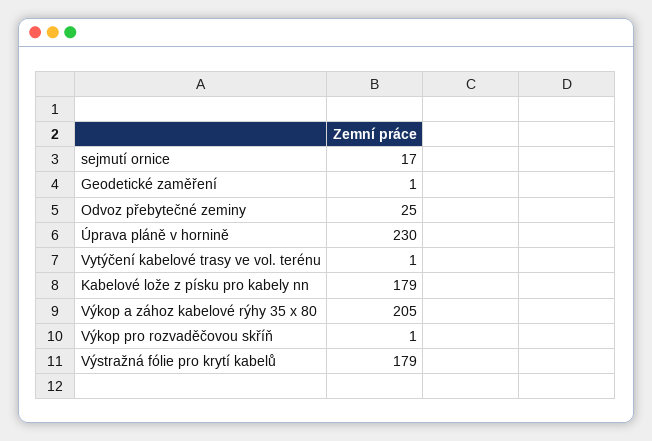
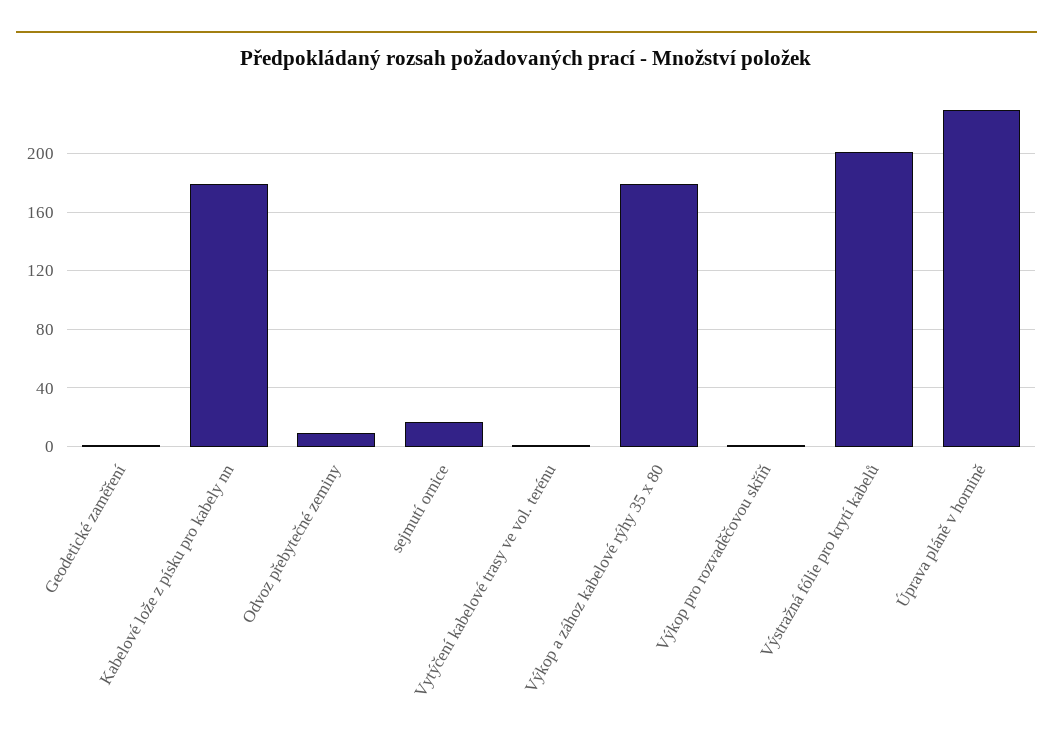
  {
    "sejmutí ornice": 17,
    "Geodetické zaměření": 1,
-   "Odvoz přebytečné zeminy": 25,
+   "Odvoz přebytečné zeminy": 10,
    "Úprava pláně v hornině": 230,
    "Vytýčení kabelové trasy ve vol. terénu": 1,
    "Kabelové lože z písku pro kabely nn": 179,
-   "Výkop a zához kabelové rýhy 35 x 80": 205,
+   "Výkop a zához kabelové rýhy 35 x 80": 180,
    "Výkop pro rozvaděčovou skříň": 1,
-   "Výstražná fólie pro krytí kabelů": 179
+   "Výstražná fólie pro krytí kabelů": 200
  }

